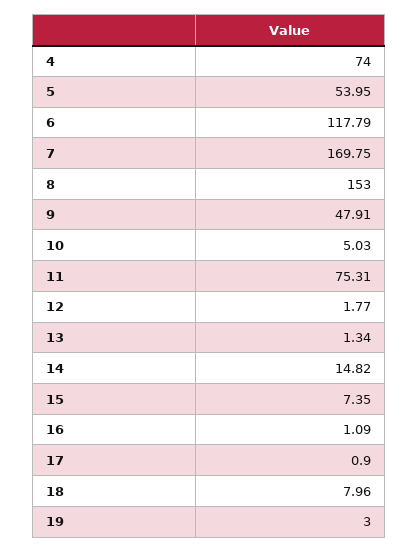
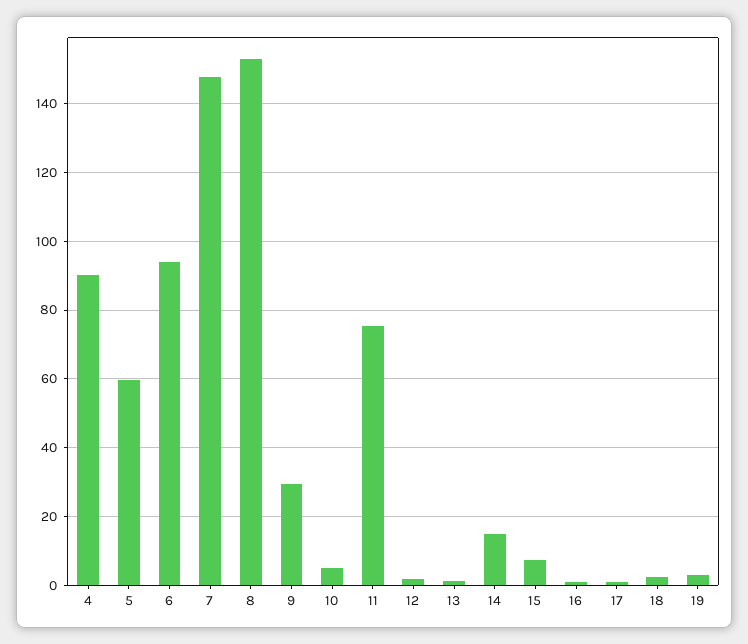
  {
-   "4": 74,
+   "4": 90,
-   "5": 53.95,
+   "5": 60,
-   "6": 117.79,
+   "6": 94,
-   "7": 169.75,
+   "7": 148,
    "8": 153,
-   "9": 47.91,
+   "9": 30,
    "10": 5.03,
    "11": 75.31,
    "12": 1.77,
    "13": 1.34,
    "14": 14.82,
    "15": 7.35,
    "16": 1.09,
    "17": 0.9,
-   "18": 7.96,
+   "18": 2,
    "19": 3
  }

